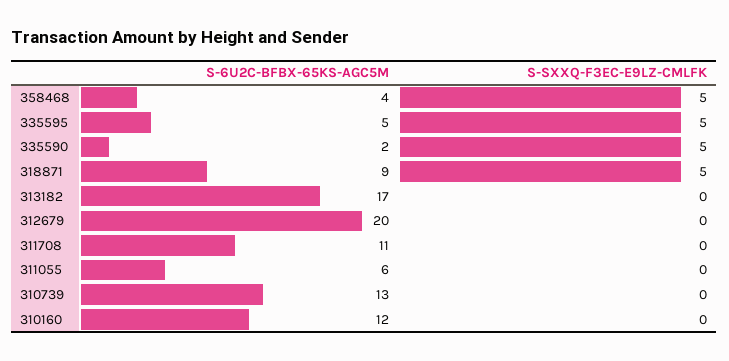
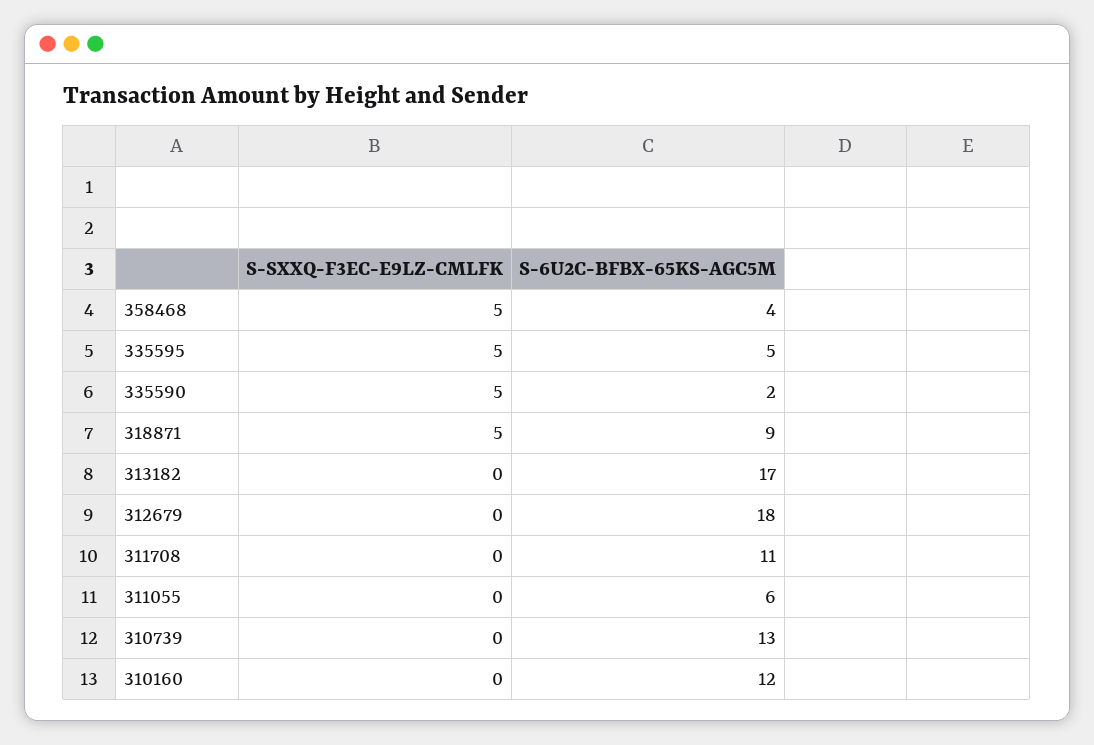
  {
    "S-6U2C-BFBX-65KS-AGC5M": {
      "358468": 4,
      "335595": 5,
      "335590": 2,
      "318871": 9,
      "313182": 17,
-     "312679": 20,
+     "312679": 18,
      "311708": 11,
      "311055": 6,
      "310739": 13,
      "310160": 12
    },
    "S-SXXQ-F3EC-E9LZ-CMLFK": {
      "358468": 5,
      "335595": 5,
      "335590": 5,
      "318871": 5,
      "313182": 0,
      "312679": 0,
      "311708": 0,
      "311055": 0,
      "310739": 0,
      "310160": 0
    }
  }

